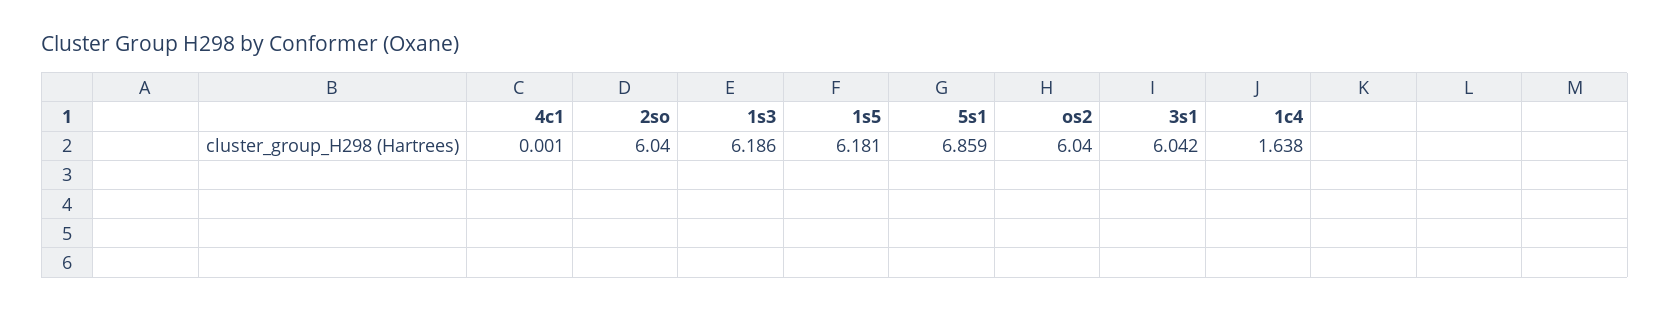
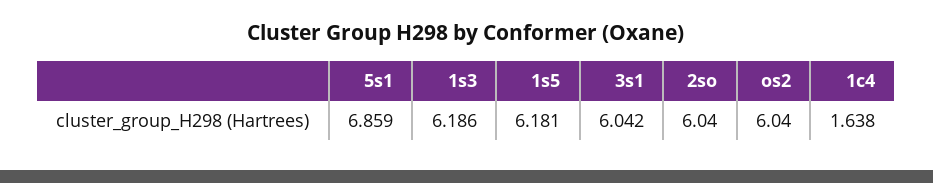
  {
-   "4c1": 0.001,
    "2so": 6.04,
    "1s3": 6.186,
    "1s5": 6.181,
    "5s1": 6.859,
    "os2": 6.04,
    "3s1": 6.042,
    "1c4": 1.638
  }

